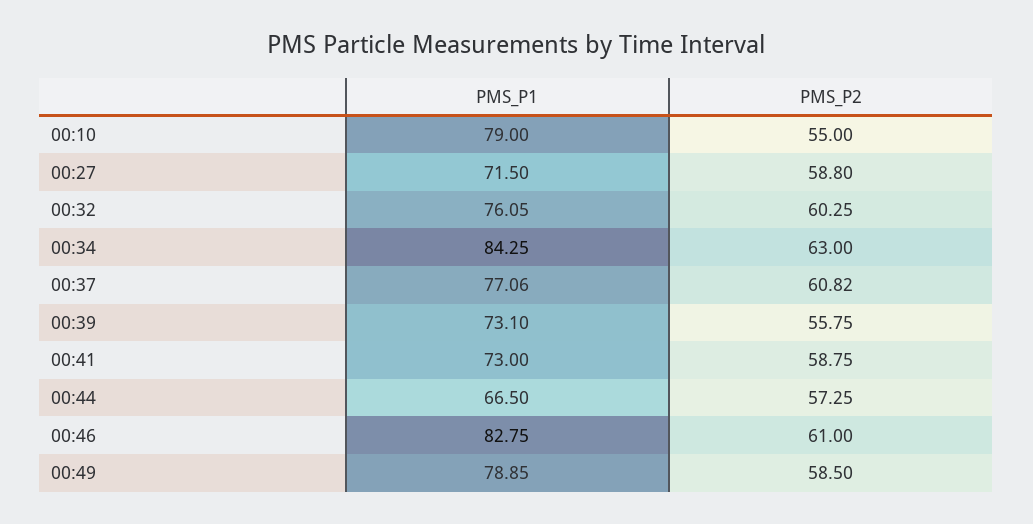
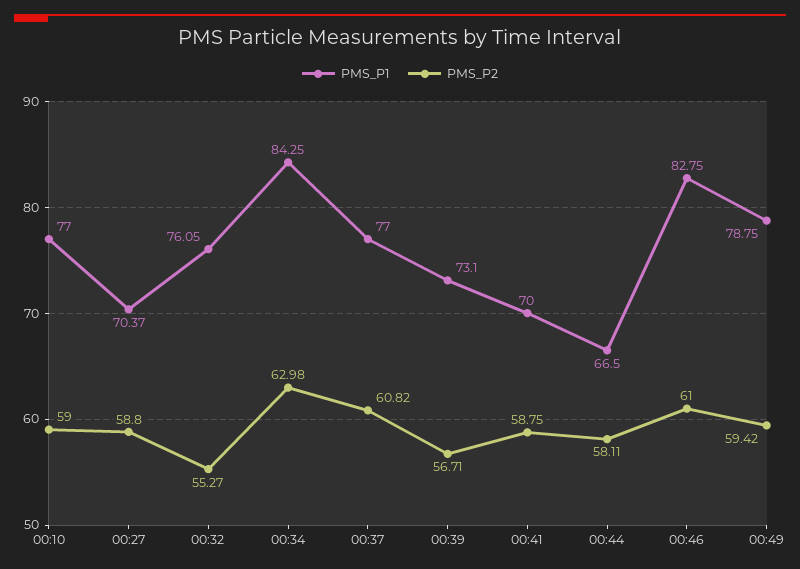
  {
    "PMS_P1": {
-     "00:10": 79,
+     "00:10": 77,
-     "00:27": 71.5,
+     "00:27": 70.37,
      "00:32": 76.05,
      "00:34": 84.25,
-     "00:37": 77.06,
+     "00:37": 77,
      "00:39": 73.1,
-     "00:41": 73,
+     "00:41": 70,
      "00:44": 66.5,
      "00:46": 82.75,
-     "00:49": 78.85
+     "00:49": 78.75
    },
    "PMS_P2": {
-     "00:10": 55,
+     "00:10": 59,
      "00:27": 58.8,
-     "00:32": 60.25,
+     "00:32": 55.27,
-     "00:34": 63,
+     "00:34": 62.98,
      "00:37": 60.82,
-     "00:39": 55.75,
+     "00:39": 56.71,
      "00:41": 58.75,
-     "00:44": 57.25,
+     "00:44": 58.11,
      "00:46": 61,
-     "00:49": 58.5
+     "00:49": 59.42
    }
  }

